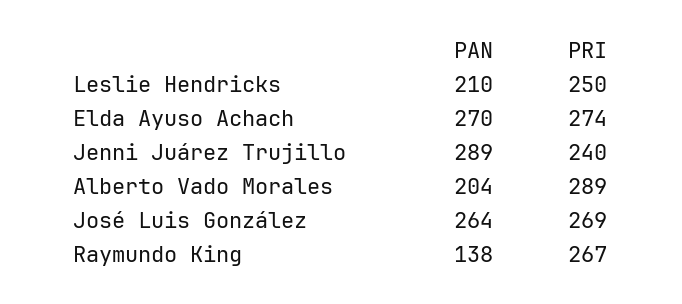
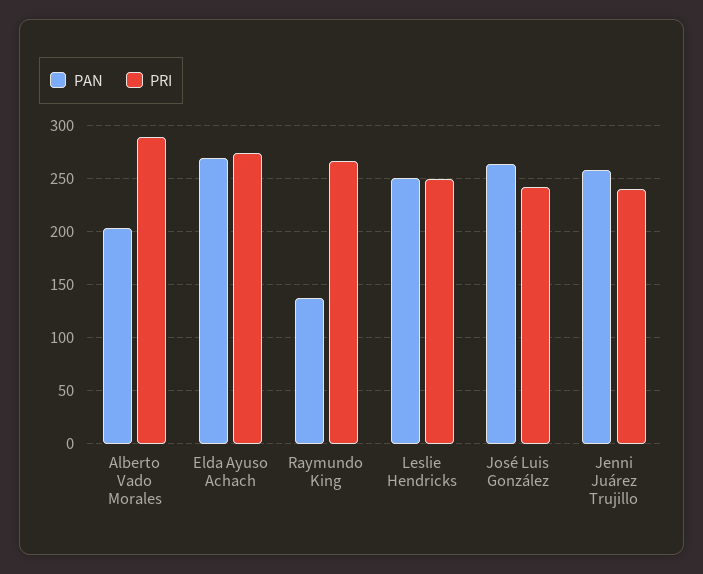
  {
    "PAN": {
-     "Leslie Hendricks": 210,
+     "Leslie Hendricks": 250,
      "Elda Ayuso Achach": 270,
-     "Jenni Juárez Trujillo": 289,
+     "Jenni Juárez Trujillo": 260,
      "Alberto Vado Morales": 204,
      "José Luis González": 264,
      "Raymundo King": 138
    },
    "PRI": {
      "Leslie Hendricks": 250,
      "Elda Ayuso Achach": 274,
      "Jenni Juárez Trujillo": 240,
      "Alberto Vado Morales": 289,
-     "José Luis González": 269,
+     "José Luis González": 240,
      "Raymundo King": 267
    }
  }

